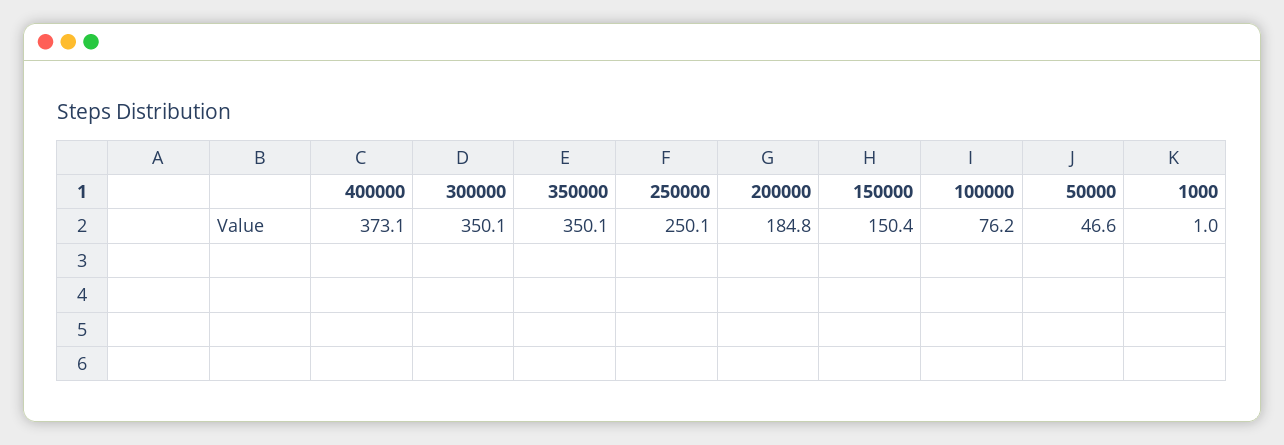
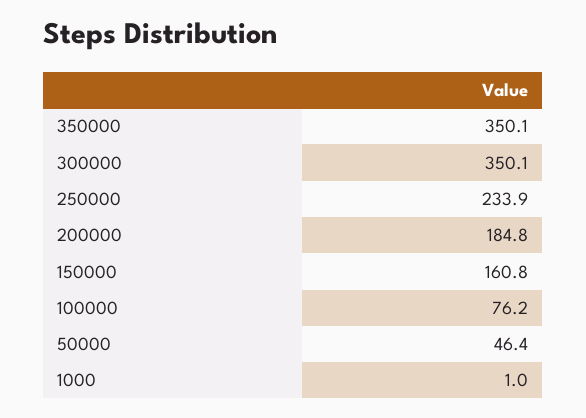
  {
-   "400000": 373.1,
    "300000": 350.1,
    "350000": 350.1,
-   "250000": 250.1,
+   "250000": 233.9,
    "200000": 184.8,
-   "150000": 150.4,
+   "150000": 160.8,
    "100000": 76.2,
-   "50000": 46.6,
+   "50000": 46.4,
    "1000": 1
  }

